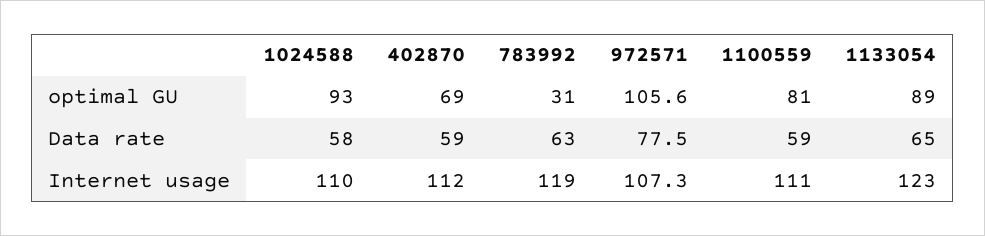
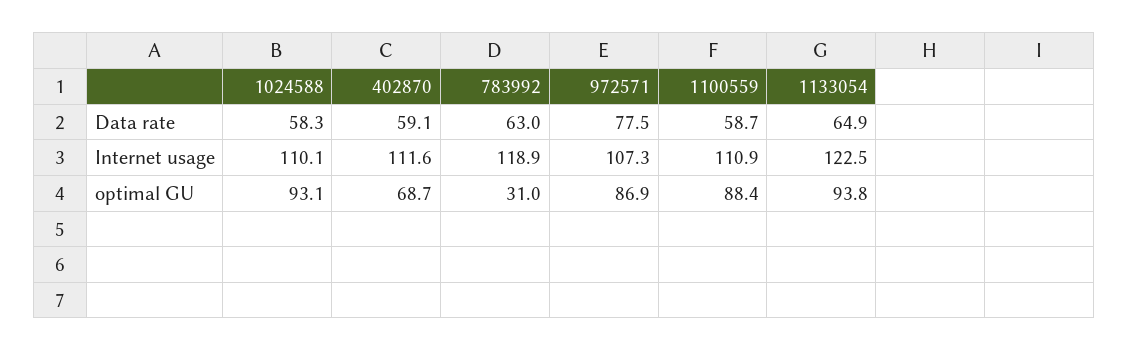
  {
    "1024588": {
      "optimal GU": 93.1,
      "Data rate": 58.3,
      "Internet usage": 110.1
    },
    "402870": {
      "optimal GU": 68.7,
      "Data rate": 59.1,
      "Internet usage": 111.6
    },
    "783992": {
      "optimal GU": 31,
      "Data rate": 63,
      "Internet usage": 118.9
    },
    "972571": {
-     "optimal GU": 105.6,
+     "optimal GU": 86.9,
      "Data rate": 77.5,
      "Internet usage": 107.3
    },
    "1100559": {
-     "optimal GU": 81,
+     "optimal GU": 88.4,
      "Data rate": 58.7,
      "Internet usage": 110.9
    },
    "1133054": {
-     "optimal GU": 89,
+     "optimal GU": 93.8,
      "Data rate": 64.9,
      "Internet usage": 122.5
    }
  }

